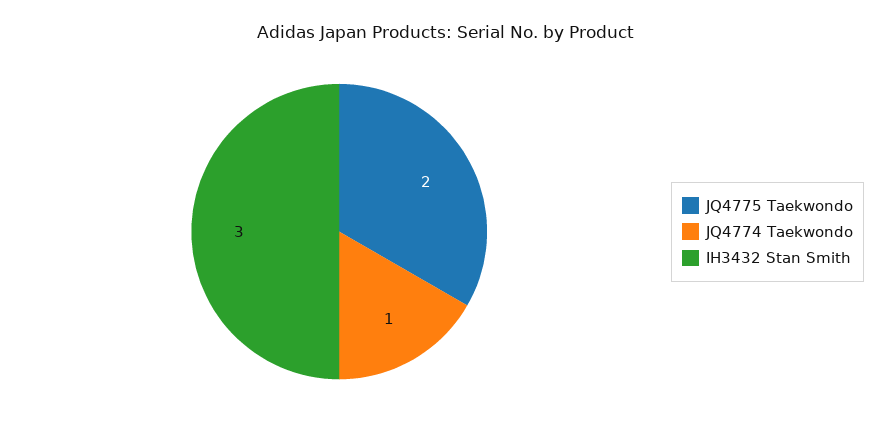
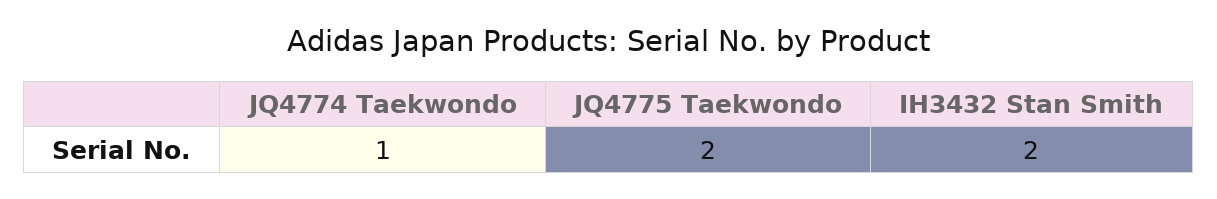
  {
    "JQ4775 Taekwondo": 2,
    "JQ4774 Taekwondo": 1,
-   "IH3432 Stan Smith": 3
+   "IH3432 Stan Smith": 2
  }

